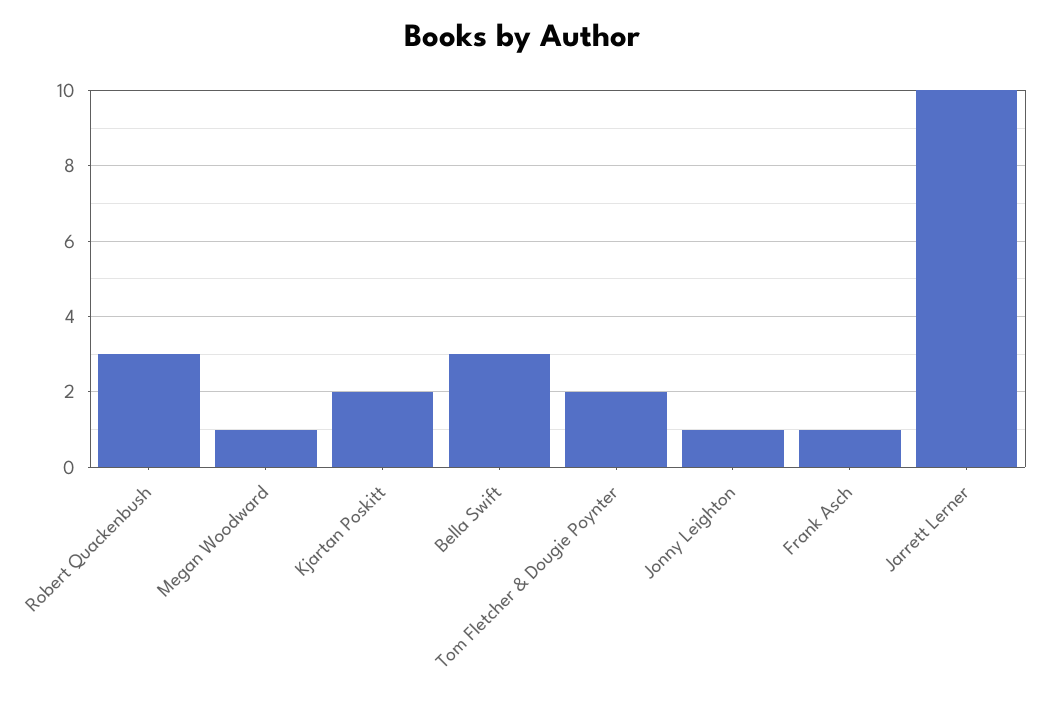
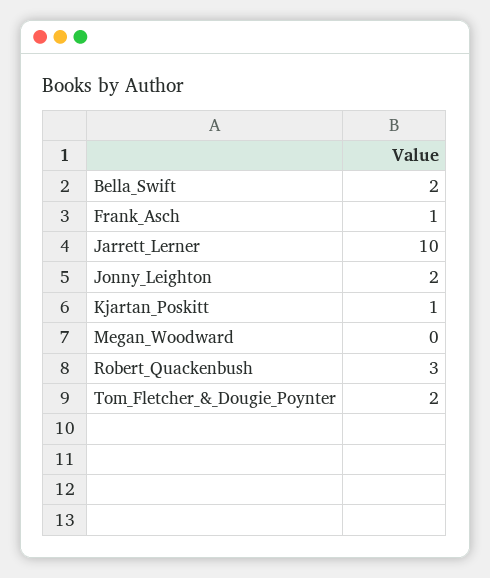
  {
    "Robert Quackenbush": 3,
-   "Megan Woodward": 1,
+   "Megan Woodward": 0,
-   "Kjartan Poskitt": 2,
+   "Kjartan Poskitt": 1,
-   "Bella Swift": 3,
+   "Bella Swift": 2,
    "Tom Fletcher & Dougie Poynter": 2,
-   "Jonny Leighton": 1,
+   "Jonny Leighton": 2,
    "Frank Asch": 1,
    "Jarrett Lerner": 10
  }

